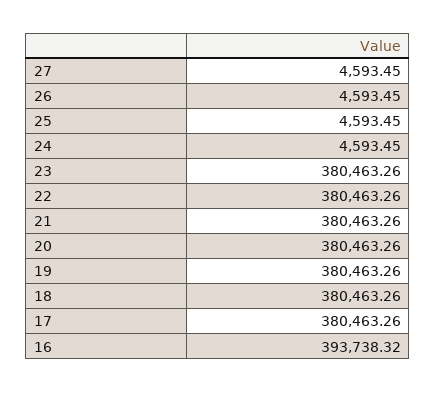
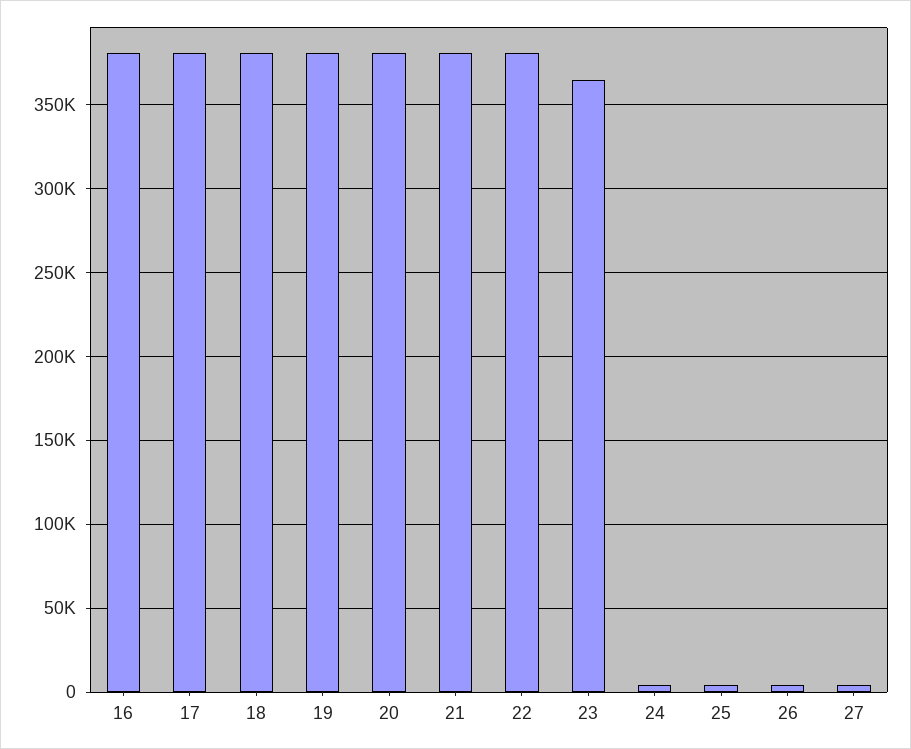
  {
    "27": 4593.45,
    "26": 4593.45,
    "25": 4593.45,
    "24": 4593.45,
-   "23": 380463.26,
+   "23": 365000,
    "22": 380463.26,
    "21": 380463.26,
    "20": 380463.26,
    "19": 380463.26,
    "18": 380463.26,
    "17": 380463.26,
-   "16": 393738.32
+   "16": 380000
  }

